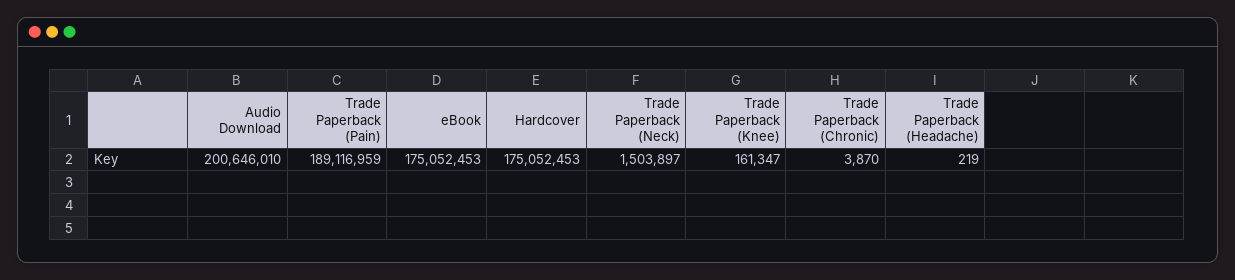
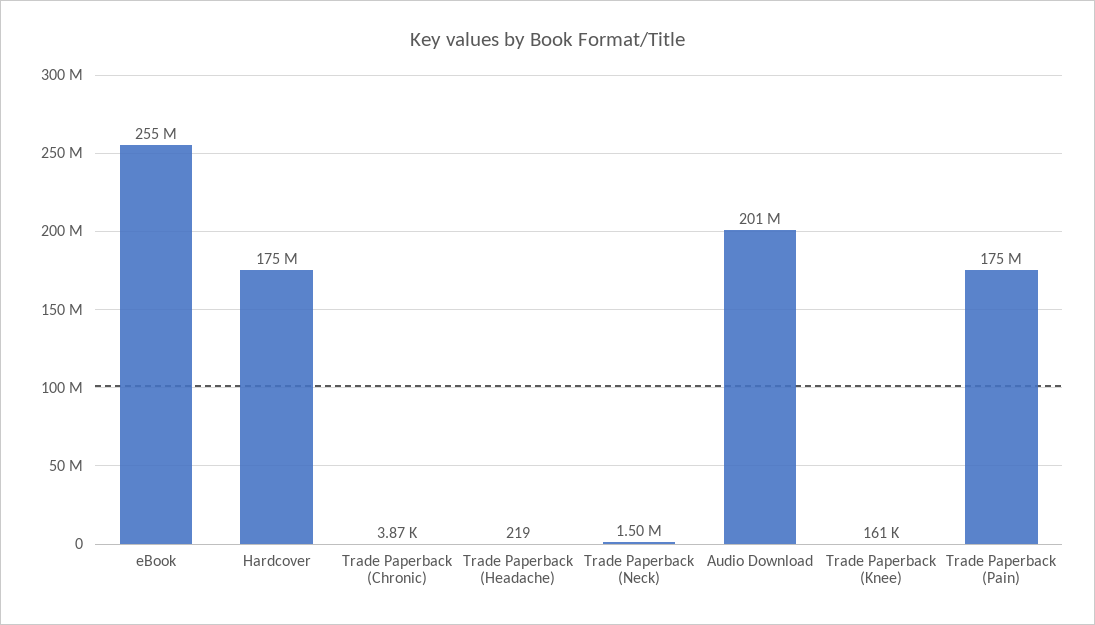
  {
    "Audio Download": 200646010,
-   "Trade Paperback (Pain)": 189116959,
+   "Trade Paperback (Pain)": 175000000,
-   "eBook": 175052453,
+   "eBook": 255000000,
    "Hardcover": 175052453,
    "Trade Paperback (Neck)": 1503897,
    "Trade Paperback (Knee)": 161347,
    "Trade Paperback (Chronic)": 3870,
    "Trade Paperback (Headache)": 219
  }

